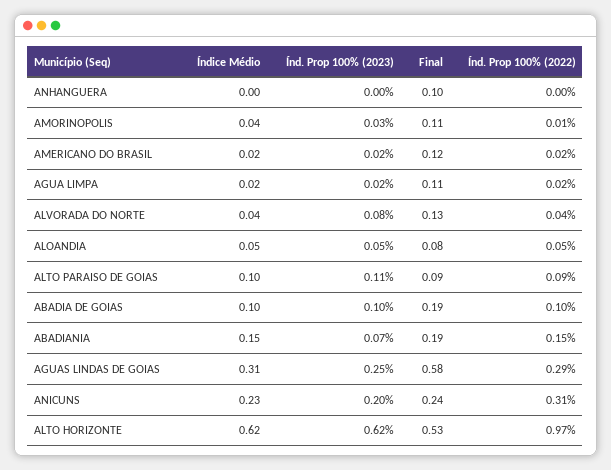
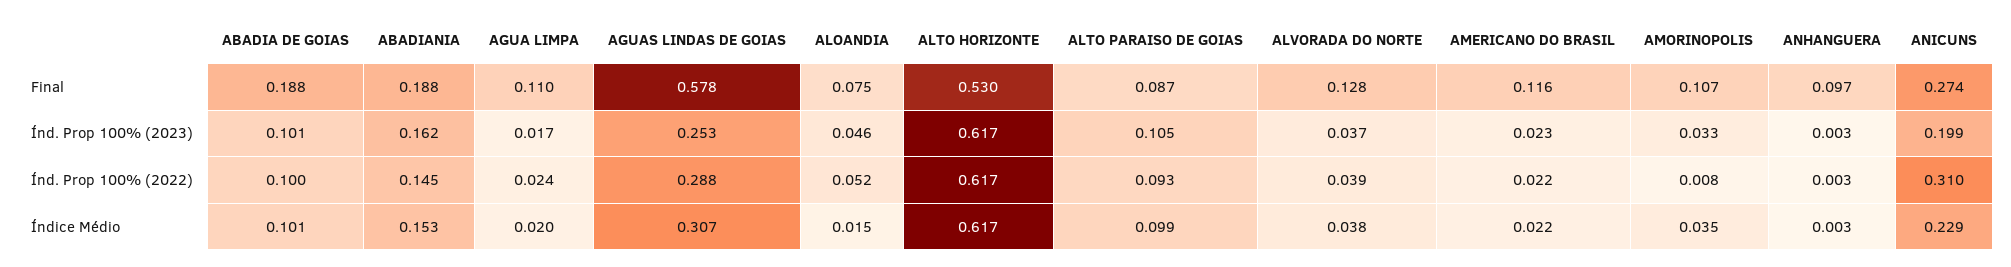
  {
    "Índice Médio": {
      "ANHANGUERA": 0.003,
      "AMORINOPOLIS": 0.035,
      "AMERICANO DO BRASIL": 0.022,
      "AGUA LIMPA": 0.02,
      "ALVORADA DO NORTE": 0.038,
-     "ALOANDIA": 0.05,
+     "ALOANDIA": 0.015,
      "ALTO PARAISO DE GOIAS": 0.099,
      "ABADIA DE GOIAS": 0.101,
      "ABADIANIA": 0.153,
      "AGUAS LINDAS DE GOIAS": 0.307,
      "ANICUNS": 0.229,
      "ALTO HORIZONTE": 0.617
    },
    "Índ. Prop 100% (2023)": {
      "ANHANGUERA": 0.003,
      "AMORINOPOLIS": 0.033,
      "AMERICANO DO BRASIL": 0.023,
      "AGUA LIMPA": 0.017,
-     "ALVORADA DO NORTE": 0.08,
+     "ALVORADA DO NORTE": 0.037,
      "ALOANDIA": 0.046,
      "ALTO PARAISO DE GOIAS": 0.105,
      "ABADIA DE GOIAS": 0.101,
-     "ABADIANIA": 0.07,
+     "ABADIANIA": 0.162,
      "AGUAS LINDAS DE GOIAS": 0.253,
      "ANICUNS": 0.199,
      "ALTO HORIZONTE": 0.617
    },
    "Final": {
      "ANHANGUERA": 0.097,
      "AMORINOPOLIS": 0.107,
      "AMERICANO DO BRASIL": 0.116,
      "AGUA LIMPA": 0.11,
      "ALVORADA DO NORTE": 0.128,
      "ALOANDIA": 0.075,
      "ALTO PARAISO DE GOIAS": 0.087,
      "ABADIA DE GOIAS": 0.188,
      "ABADIANIA": 0.188,
      "AGUAS LINDAS DE GOIAS": 0.578,
-     "ANICUNS": 0.24,
+     "ANICUNS": 0.274,
      "ALTO HORIZONTE": 0.53
    },
    "Índ. Prop 100% (2022)": {
      "ANHANGUERA": 0.003,
      "AMORINOPOLIS": 0.008,
      "AMERICANO DO BRASIL": 0.022,
      "AGUA LIMPA": 0.024,
      "ALVORADA DO NORTE": 0.039,
      "ALOANDIA": 0.052,
      "ALTO PARAISO DE GOIAS": 0.093,
      "ABADIA DE GOIAS": 0.1,
      "ABADIANIA": 0.145,
      "AGUAS LINDAS DE GOIAS": 0.288,
      "ANICUNS": 0.31,
-     "ALTO HORIZONTE": 0.97
+     "ALTO HORIZONTE": 0.617
    }
  }

